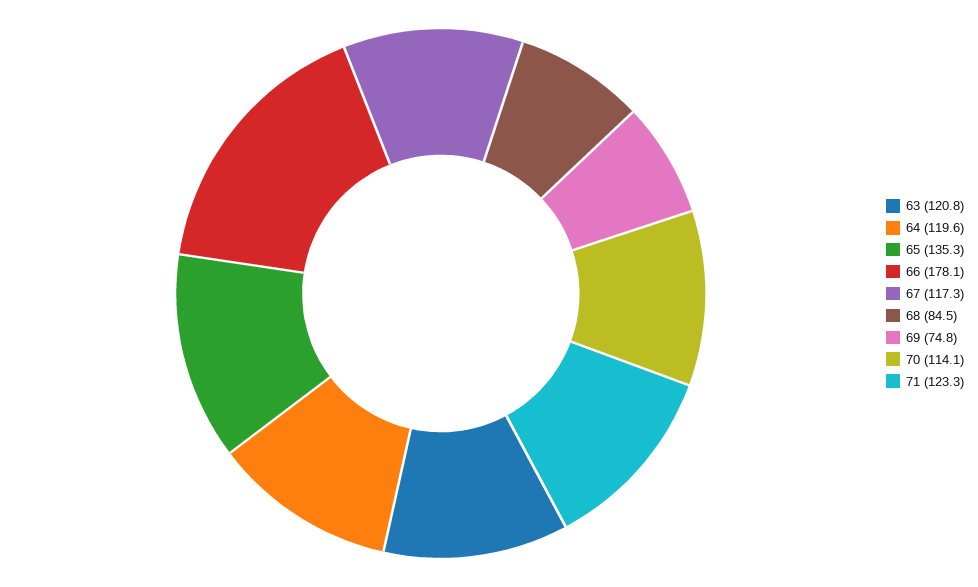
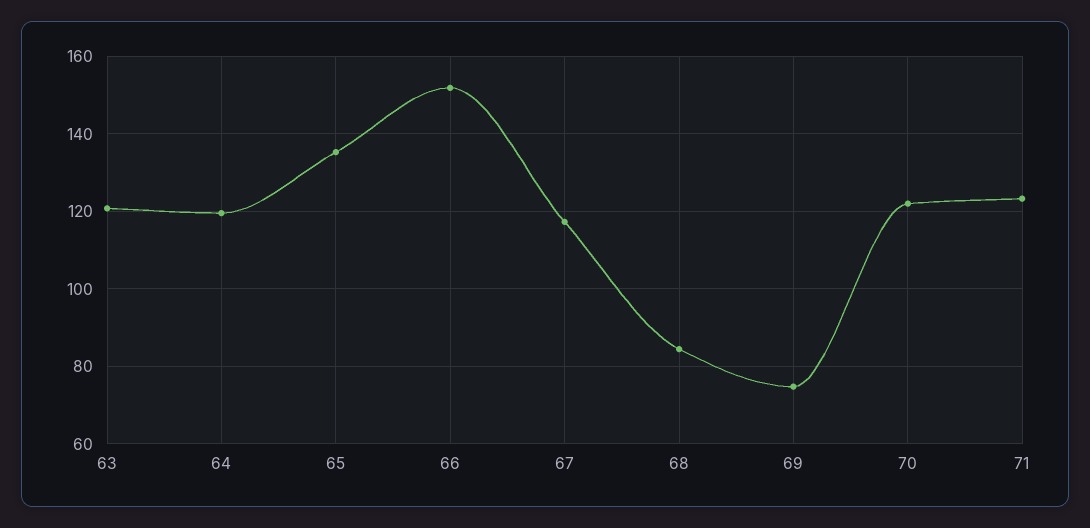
  {
    "63": 120.8,
    "64": 119.6,
    "65": 135.3,
-   "66": 178.1,
+   "66": 152,
    "67": 117.3,
    "68": 84.5,
    "69": 74.8,
-   "70": 114.1,
+   "70": 122,
    "71": 123.3
  }

